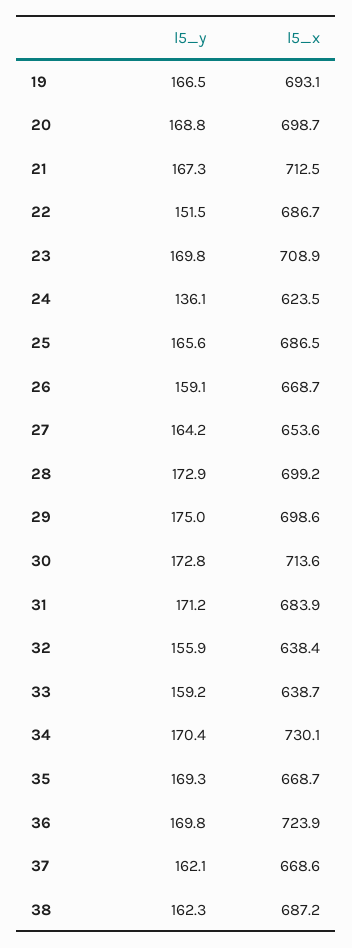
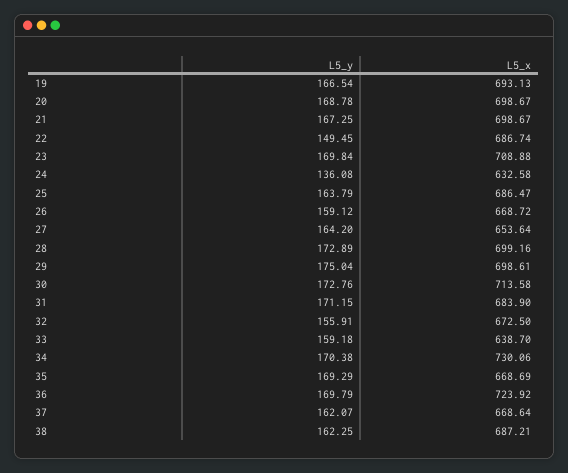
  {
    "l5_y": {
      "19": 166.54,
      "20": 168.78,
      "21": 167.25,
-     "22": 151.5,
+     "22": 149.45,
      "23": 169.84,
      "24": 136.08,
-     "25": 165.6,
+     "25": 163.79,
      "26": 159.12,
      "27": 164.2,
      "28": 172.89,
      "29": 175.04,
      "30": 172.76,
      "31": 171.15,
      "32": 155.91,
      "33": 159.18,
      "34": 170.38,
      "35": 169.29,
      "36": 169.79,
      "37": 162.07,
      "38": 162.25
    },
    "l5_x": {
      "19": 693.13,
      "20": 698.67,
-     "21": 712.5,
+     "21": 698.67,
      "22": 686.74,
      "23": 708.88,
-     "24": 623.5,
+     "24": 632.58,
      "25": 686.47,
      "26": 668.72,
      "27": 653.64,
      "28": 699.16,
      "29": 698.61,
      "30": 713.58,
      "31": 683.9,
-     "32": 638.4,
+     "32": 672.5,
      "33": 638.7,
      "34": 730.06,
      "35": 668.69,
      "36": 723.92,
      "37": 668.64,
      "38": 687.21
    }
  }

